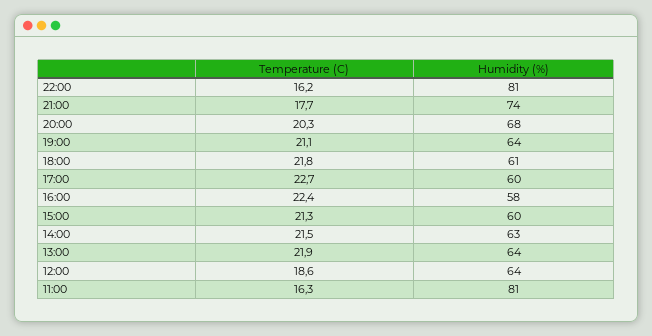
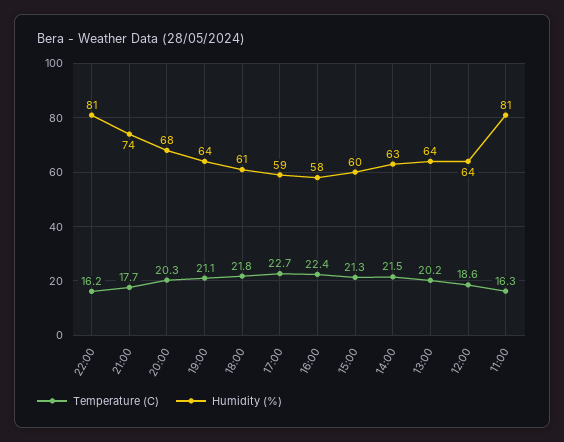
  {
    "Temperature (C)": {
      "22:00": 16.2,
      "21:00": 17.7,
      "20:00": 20.3,
      "19:00": 21.1,
      "18:00": 21.8,
      "17:00": 22.7,
      "16:00": 22.4,
      "15:00": 21.3,
      "14:00": 21.5,
-     "13:00": 21.9,
+     "13:00": 20.2,
      "12:00": 18.6,
      "11:00": 16.3
    },
    "Humidity (%)": {
      "22:00": 81,
      "21:00": 74,
      "20:00": 68,
      "19:00": 64,
      "18:00": 61,
-     "17:00": 60,
+     "17:00": 59,
      "16:00": 58,
      "15:00": 60,
      "14:00": 63,
      "13:00": 64,
      "12:00": 64,
      "11:00": 81
    }
  }

